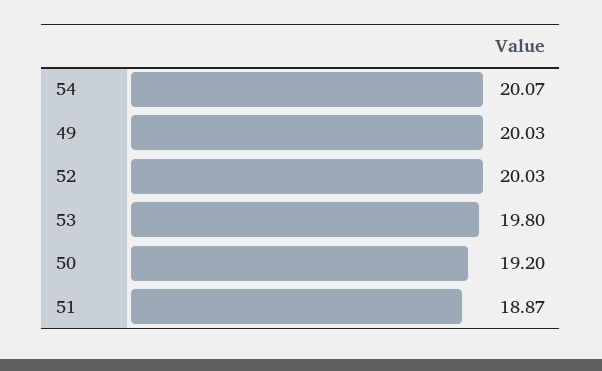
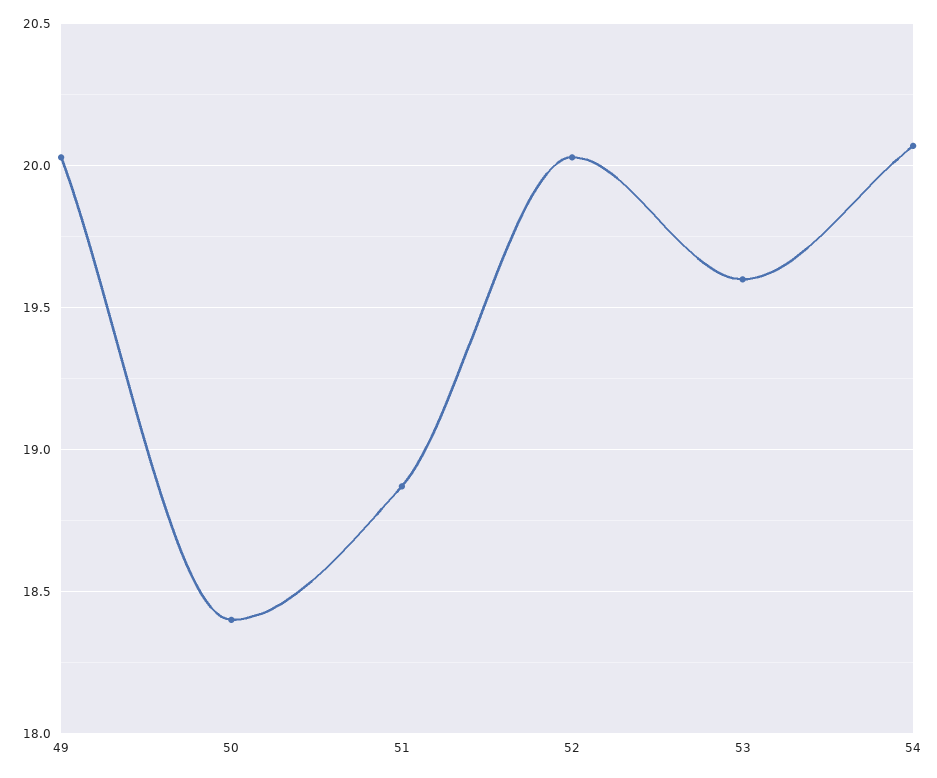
  {
    "54": 20.07,
    "49": 20.03,
    "52": 20.03,
-   "53": 19.8,
+   "53": 19.6,
-   "50": 19.2,
+   "50": 18.4,
    "51": 18.87
  }

